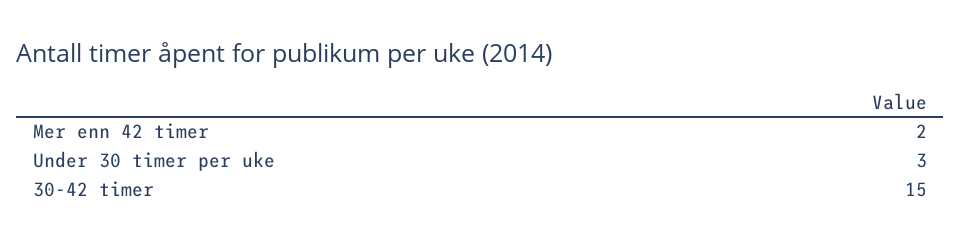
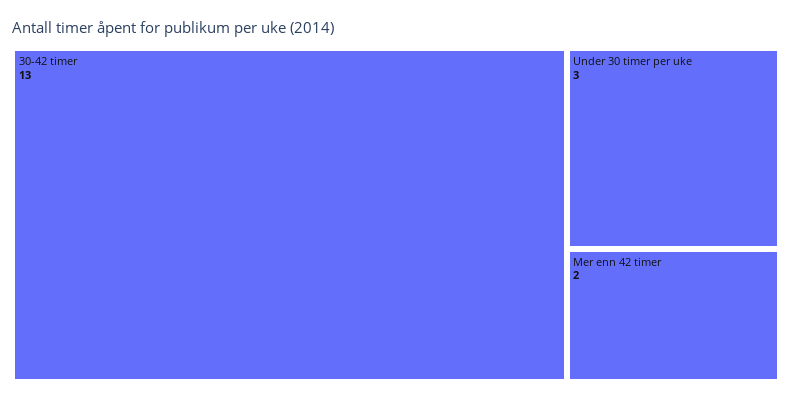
  {
    "Mer enn 42 timer": 2,
    "Under 30 timer per uke": 3,
-   "30-42 timer": 15
+   "30-42 timer": 13
  }

